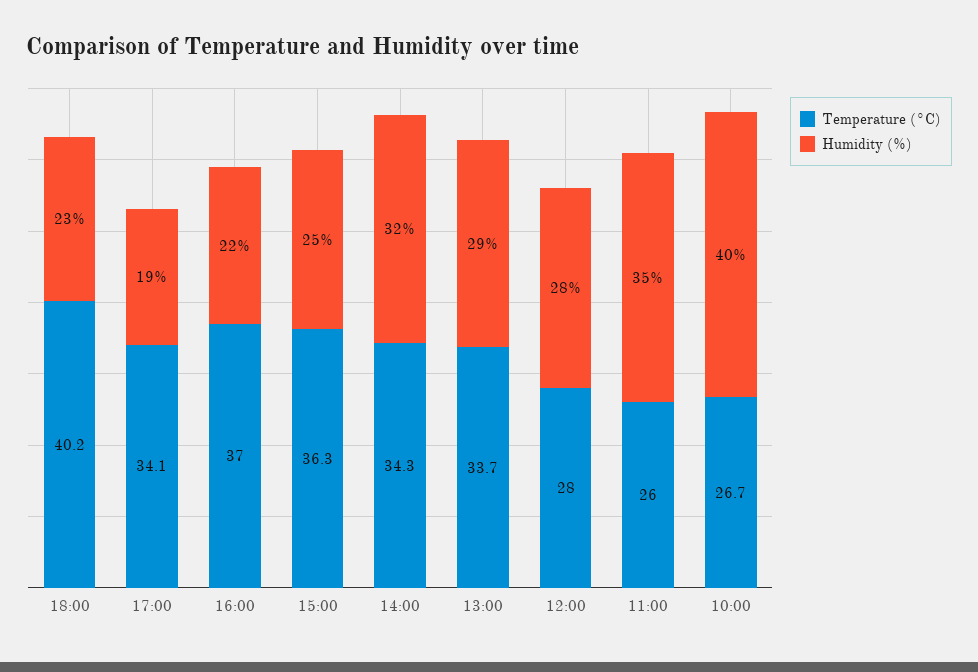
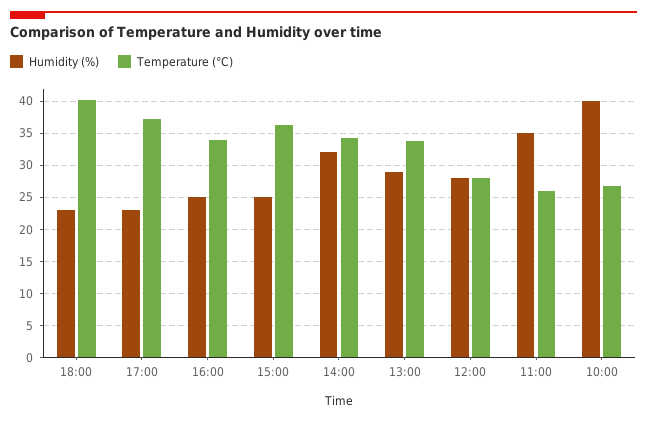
  {
    "Temperature (°C)": {
      "18:00": 40.2,
-     "17:00": 34.1,
+     "17:00": 37,
-     "16:00": 37,
+     "16:00": 34,
      "15:00": 36.3,
      "14:00": 34.3,
      "13:00": 33.7,
      "12:00": 28,
      "11:00": 26,
      "10:00": 26.7
    },
    "Humidity (%)": {
      "18:00": 23,
-     "17:00": 19,
+     "17:00": 23,
-     "16:00": 22,
+     "16:00": 25,
      "15:00": 25,
      "14:00": 32,
      "13:00": 29,
      "12:00": 28,
      "11:00": 35,
      "10:00": 40
    }
  }

